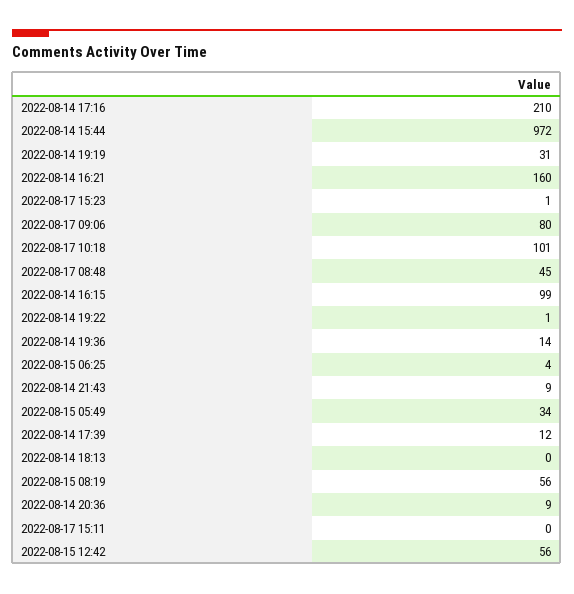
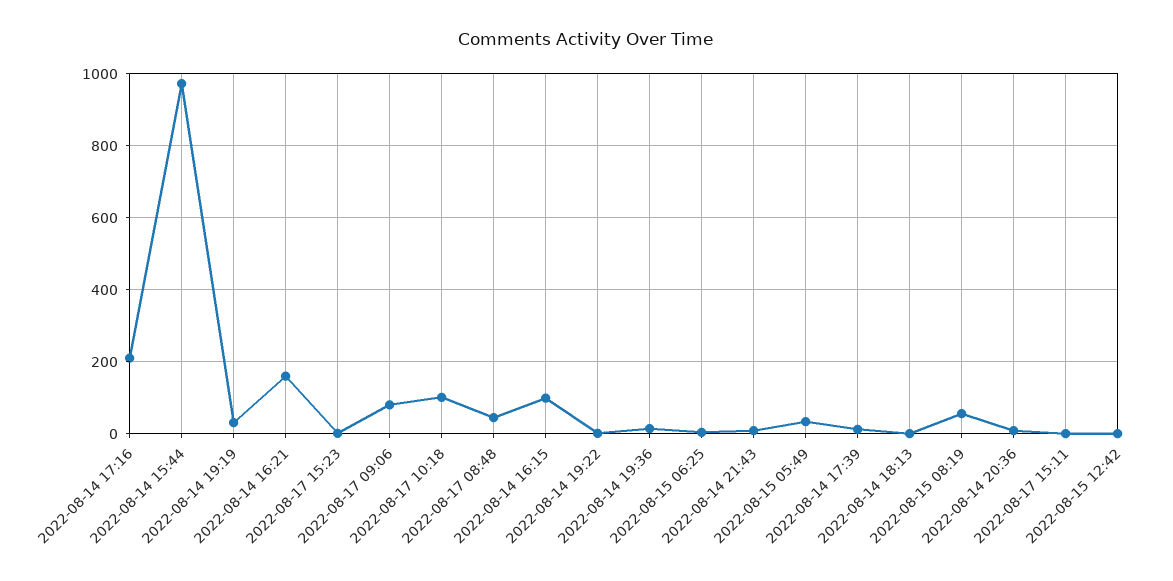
  {
    "2022-08-14 17:16": 210,
    "2022-08-14 15:44": 972,
    "2022-08-14 19:19": 31,
    "2022-08-14 16:21": 160,
    "2022-08-17 15:23": 1,
    "2022-08-17 09:06": 80,
    "2022-08-17 10:18": 101,
    "2022-08-17 08:48": 45,
    "2022-08-14 16:15": 99,
    "2022-08-14 19:22": 1,
    "2022-08-14 19:36": 14,
    "2022-08-15 06:25": 4,
    "2022-08-14 21:43": 9,
    "2022-08-15 05:49": 34,
    "2022-08-14 17:39": 12,
    "2022-08-14 18:13": 0,
    "2022-08-15 08:19": 56,
    "2022-08-14 20:36": 9,
    "2022-08-17 15:11": 0,
-   "2022-08-15 12:42": 56
+   "2022-08-15 12:42": 0
  }

